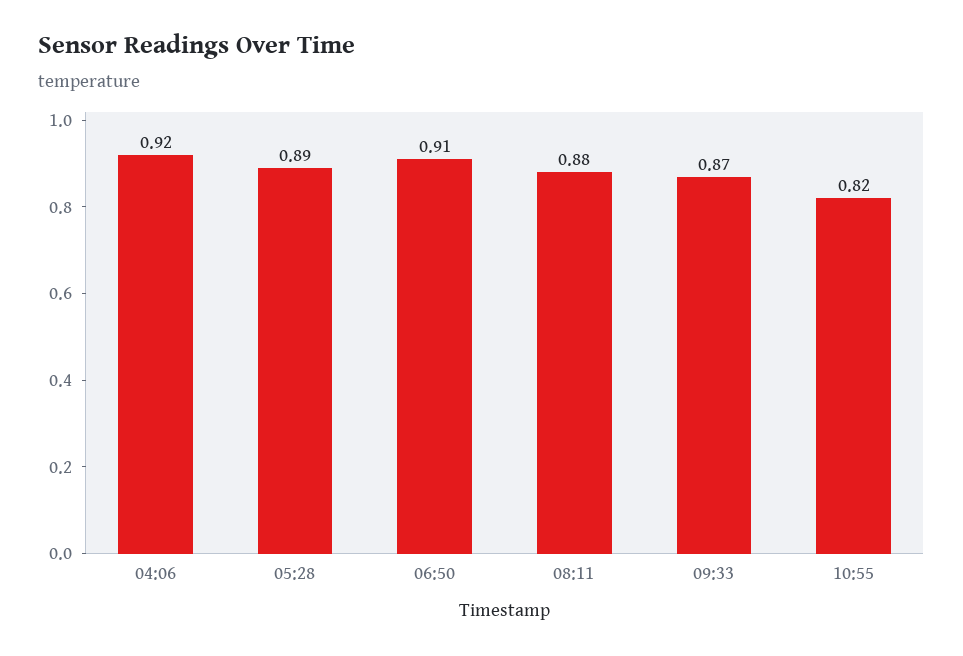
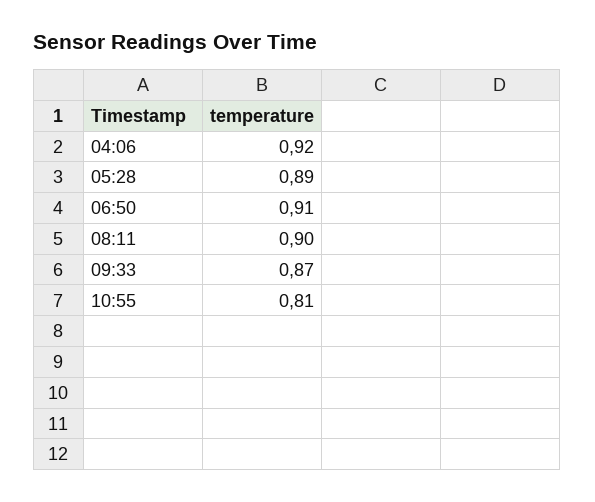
  {
    "04:06": 0.92,
    "05:28": 0.89,
    "06:50": 0.91,
-   "08:11": 0.88,
+   "08:11": 0.9,
    "09:33": 0.87,
-   "10:55": 0.82
+   "10:55": 0.81
  }

